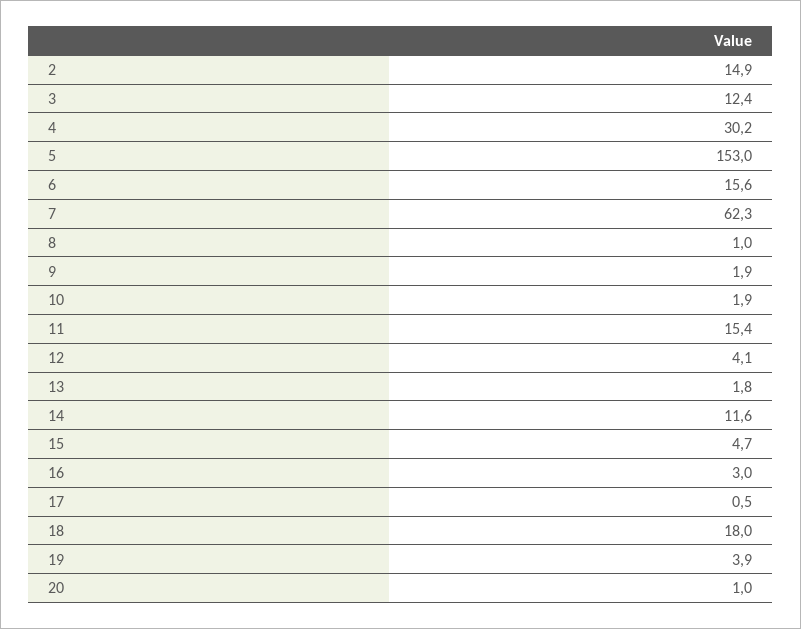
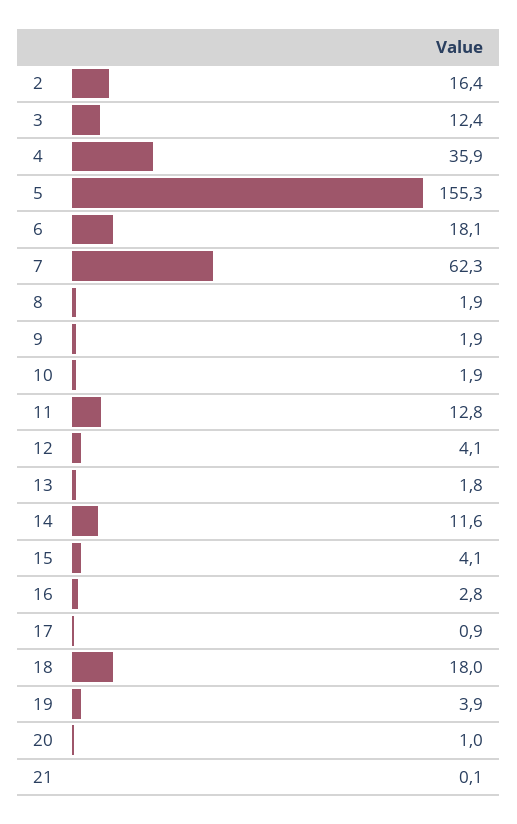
  {
-   "2": 14.9,
+   "2": 16.4,
    "3": 12.4,
-   "4": 30.2,
+   "4": 35.9,
-   "5": 153,
+   "5": 155.3,
-   "6": 15.6,
+   "6": 18.1,
    "7": 62.3,
-   "8": 1,
+   "8": 1.9,
    "9": 1.9,
    "10": 1.9,
-   "11": 15.4,
+   "11": 12.8,
    "12": 4.1,
    "13": 1.8,
    "14": 11.6,
-   "15": 4.7,
+   "15": 4.1,
-   "16": 3,
+   "16": 2.8,
-   "17": 0.5,
+   "17": 0.9,
    "18": 18,
    "19": 3.9,
-   "20": 1
+   "20": 1,
+   "21": 0.1
  }

